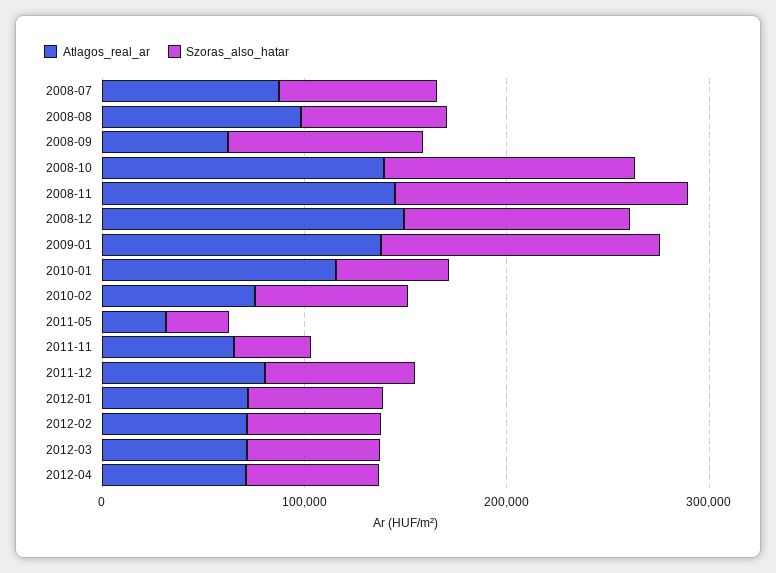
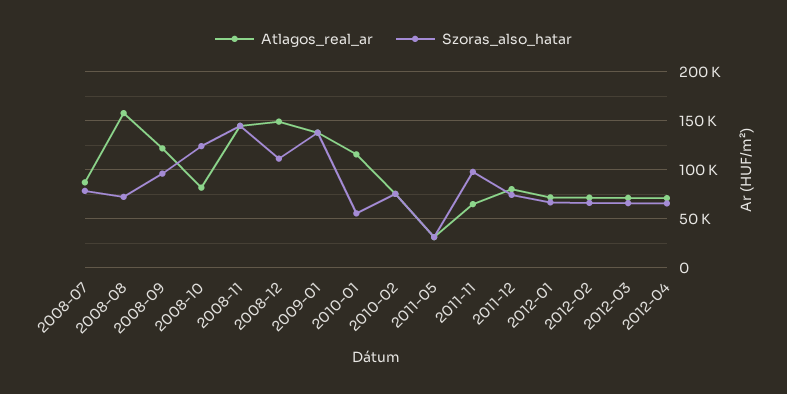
  {
    "Atlagos_real_ar": {
      "2008-07": 90000,
-     "2008-08": 100000,
+     "2008-08": 160000,
-     "2008-09": 60000,
+     "2008-09": 120000,
-     "2008-10": 140000,
+     "2008-10": 80000,
      "2008-11": 140000,
      "2008-12": 150000,
      "2009-01": 140000,
      "2010-01": 120000,
      "2010-02": 80000,
      "2011-05": 30000,
      "2011-11": 60000,
      "2011-12": 80000,
      "2012-01": 70000,
      "2012-02": 70000,
      "2012-03": 70000,
      "2012-04": 70000
    },
    "Szoras_also_hatar": {
      "2008-07": 80000,
      "2008-08": 70000,
      "2008-09": 100000,
      "2008-10": 120000,
      "2008-11": 140000,
      "2008-12": 110000,
      "2009-01": 140000,
      "2010-01": 60000,
      "2010-02": 80000,
      "2011-05": 30000,
-     "2011-11": 40000,
+     "2011-11": 100000,
      "2011-12": 70000,
      "2012-01": 70000,
      "2012-02": 70000,
      "2012-03": 70000,
      "2012-04": 70000
    }
  }

